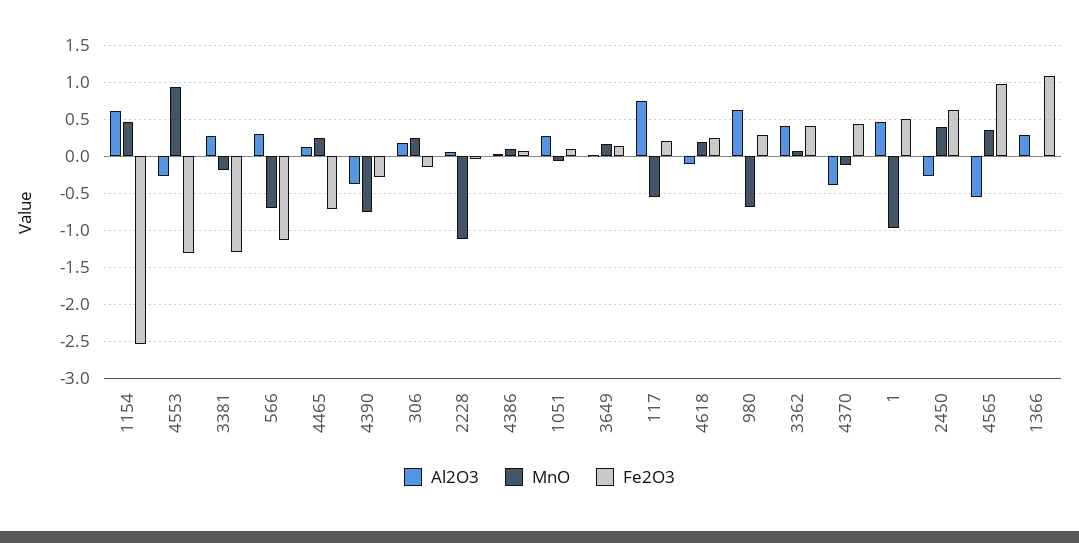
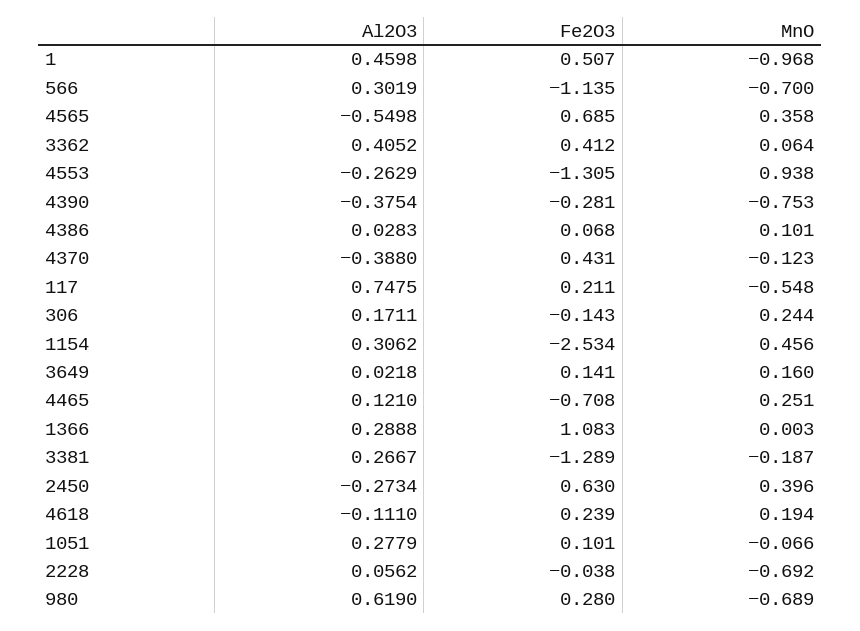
  {
    "Al2O3": {
-     "1154": 0.6,
+     "1154": 0.3062,
      "4553": -0.2629,
      "3381": 0.2667,
      "566": 0.3019,
      "4465": 0.121,
      "4390": -0.3754,
      "306": 0.1711,
      "2228": 0.0562,
      "4386": 0.0283,
      "1051": 0.2779,
      "3649": 0.0218,
      "117": 0.7475,
      "4618": -0.111,
      "980": 0.619,
      "3362": 0.4052,
      "4370": -0.388,
      "1": 0.4598,
      "2450": -0.2734,
      "4565": -0.5498,
      "1366": 0.2888
    },
    "MnO": {
      "1154": 0.456,
      "4553": 0.938,
      "3381": -0.187,
      "566": -0.7,
      "4465": 0.251,
      "4390": -0.753,
      "306": 0.244,
-     "2228": -1.1,
+     "2228": -0.692,
      "4386": 0.101,
      "1051": -0.066,
      "3649": 0.16,
      "117": -0.548,
      "4618": 0.194,
      "980": -0.689,
      "3362": 0.064,
      "4370": -0.123,
      "1": -0.968,
      "2450": 0.396,
      "4565": 0.358,
      "1366": 0.003
    },
    "Fe2O3": {
      "1154": -2.534,
      "4553": -1.305,
      "3381": -1.289,
      "566": -1.135,
      "4465": -0.708,
      "4390": -0.281,
      "306": -0.143,
      "2228": -0.038,
      "4386": 0.068,
      "1051": 0.101,
      "3649": 0.141,
      "117": 0.211,
      "4618": 0.239,
      "980": 0.28,
      "3362": 0.412,
      "4370": 0.431,
      "1": 0.507,
      "2450": 0.63,
-     "4565": 1,
+     "4565": 0.685,
      "1366": 1.083
    }
  }

